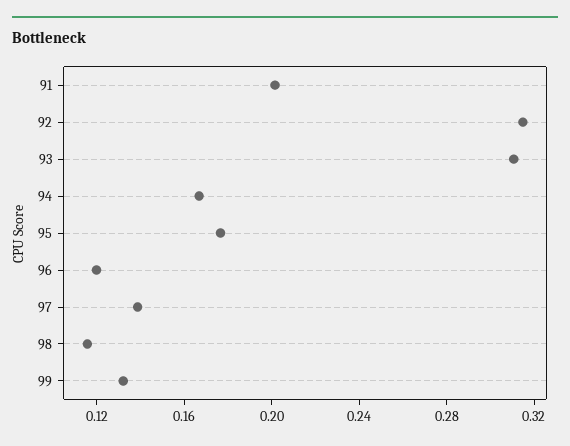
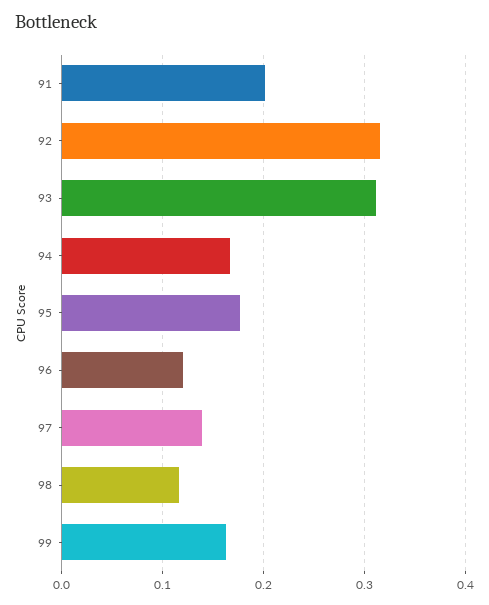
  {
    "91": 0.2,
    "92": 0.31,
    "93": 0.31,
    "94": 0.17,
    "95": 0.18,
    "96": 0.12,
    "97": 0.14,
    "98": 0.12,
-   "99": 0.13
+   "99": 0.16
  }

